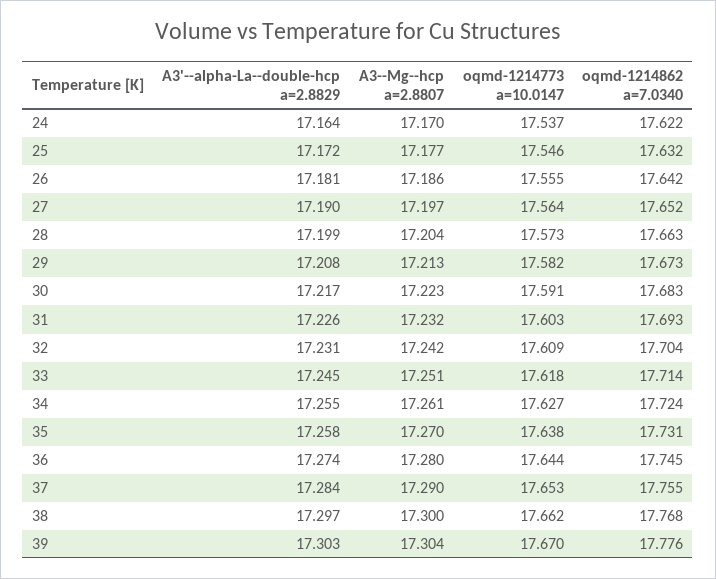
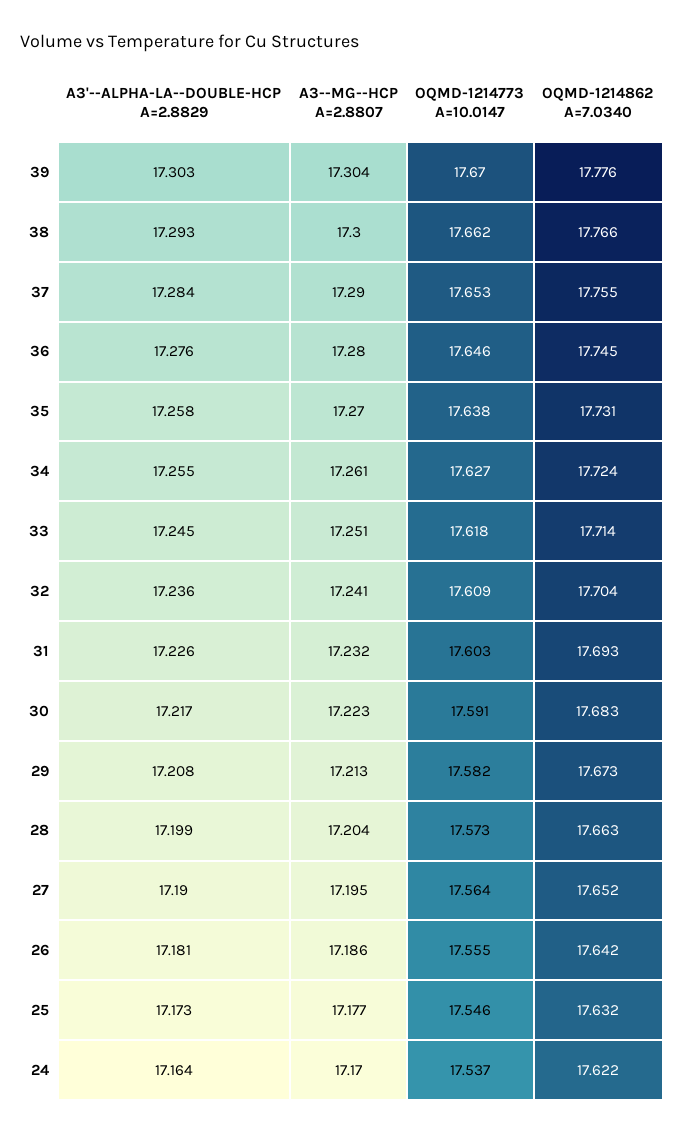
  {
    "A3'--alpha-La--double-hcp a=2.8829": {
      "24": 17.164,
-     "25": 17.172,
+     "25": 17.173,
      "26": 17.181,
      "27": 17.19,
      "28": 17.199,
      "29": 17.208,
      "30": 17.217,
      "31": 17.226,
-     "32": 17.231,
+     "32": 17.236,
      "33": 17.245,
      "34": 17.255,
      "35": 17.258,
-     "36": 17.274,
+     "36": 17.276,
      "37": 17.284,
-     "38": 17.297,
+     "38": 17.293,
      "39": 17.303
    },
    "A3--Mg--hcp a=2.8807": {
      "24": 17.17,
      "25": 17.177,
      "26": 17.186,
-     "27": 17.197,
+     "27": 17.195,
      "28": 17.204,
      "29": 17.213,
      "30": 17.223,
      "31": 17.232,
-     "32": 17.242,
+     "32": 17.241,
      "33": 17.251,
      "34": 17.261,
      "35": 17.27,
      "36": 17.28,
      "37": 17.29,
      "38": 17.3,
      "39": 17.304
    },
    "oqmd-1214773 a=10.0147": {
      "24": 17.537,
      "25": 17.546,
      "26": 17.555,
      "27": 17.564,
      "28": 17.573,
      "29": 17.582,
      "30": 17.591,
      "31": 17.603,
      "32": 17.609,
      "33": 17.618,
      "34": 17.627,
      "35": 17.638,
-     "36": 17.644,
+     "36": 17.646,
      "37": 17.653,
      "38": 17.662,
      "39": 17.67
    },
    "oqmd-1214862 a=7.0340": {
      "24": 17.622,
      "25": 17.632,
      "26": 17.642,
      "27": 17.652,
      "28": 17.663,
      "29": 17.673,
      "30": 17.683,
      "31": 17.693,
      "32": 17.704,
      "33": 17.714,
      "34": 17.724,
      "35": 17.731,
      "36": 17.745,
      "37": 17.755,
-     "38": 17.768,
+     "38": 17.766,
      "39": 17.776
    }
  }

